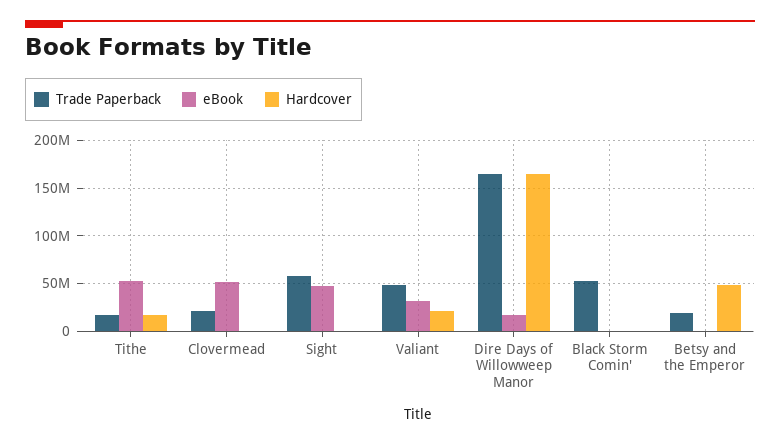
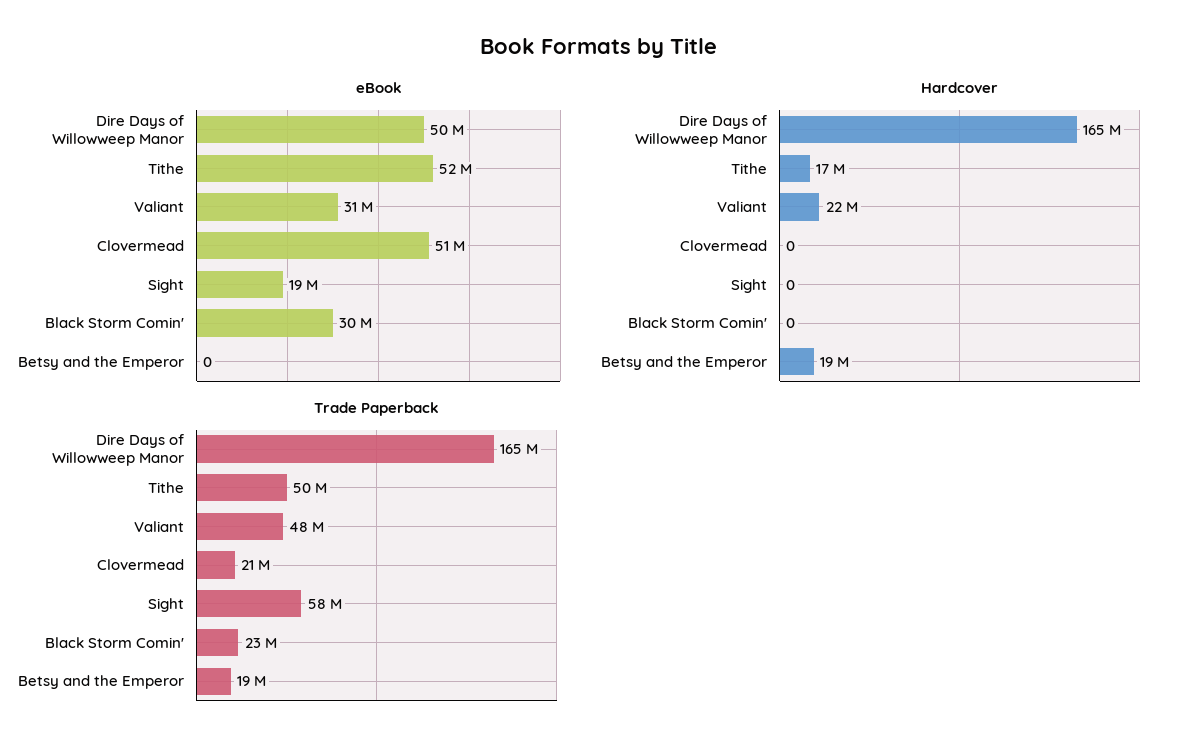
  {
    "Trade Paperback": {
-     "Tithe": 20000000,
+     "Tithe": 50000000,
      "Clovermead": 21000000,
      "Sight": 58000000,
      "Valiant": 48000000,
      "Dire Days of Willowweep Manor": 165000000,
-     "Black Storm Comin'": 50000000,
+     "Black Storm Comin'": 23000000,
      "Betsy and the Emperor": 19000000
    },
    "eBook": {
      "Tithe": 52000000,
      "Clovermead": 51000000,
-     "Sight": 50000000,
+     "Sight": 19000000,
      "Valiant": 31000000,
-     "Dire Days of Willowweep Manor": 20000000,
+     "Dire Days of Willowweep Manor": 50000000,
-     "Black Storm Comin'": 0,
+     "Black Storm Comin'": 30000000,
      "Betsy and the Emperor": 0
    },
    "Hardcover": {
      "Tithe": 17000000,
      "Clovermead": 0,
      "Sight": 0,
      "Valiant": 22000000,
      "Dire Days of Willowweep Manor": 165000000,
      "Black Storm Comin'": 0,
-     "Betsy and the Emperor": 50000000
+     "Betsy and the Emperor": 19000000
    }
  }

